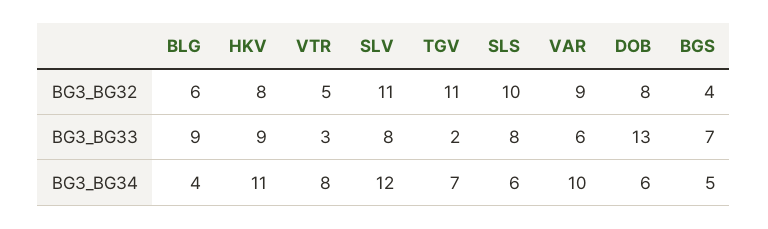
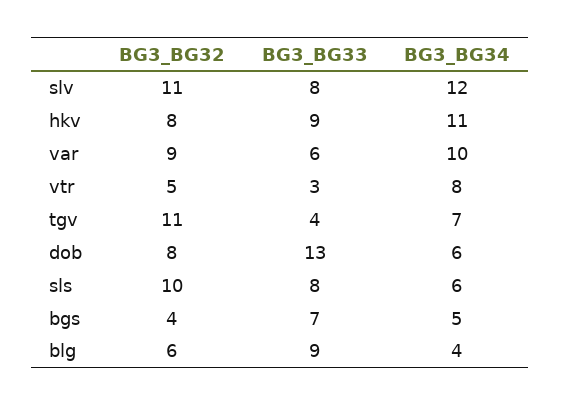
  {
    "BLG": {
      "BG3_BG32": 6,
      "BG3_BG33": 9,
      "BG3_BG34": 4
    },
    "HKV": {
      "BG3_BG32": 8,
      "BG3_BG33": 9,
      "BG3_BG34": 11
    },
    "VTR": {
      "BG3_BG32": 5,
      "BG3_BG33": 3,
      "BG3_BG34": 8
    },
    "SLV": {
      "BG3_BG32": 11,
      "BG3_BG33": 8,
      "BG3_BG34": 12
    },
    "TGV": {
      "BG3_BG32": 11,
-     "BG3_BG33": 2,
+     "BG3_BG33": 4,
      "BG3_BG34": 7
    },
    "SLS": {
      "BG3_BG32": 10,
      "BG3_BG33": 8,
      "BG3_BG34": 6
    },
    "VAR": {
      "BG3_BG32": 9,
      "BG3_BG33": 6,
      "BG3_BG34": 10
    },
    "DOB": {
      "BG3_BG32": 8,
      "BG3_BG33": 13,
      "BG3_BG34": 6
    },
    "BGS": {
      "BG3_BG32": 4,
      "BG3_BG33": 7,
      "BG3_BG34": 5
    }
  }

